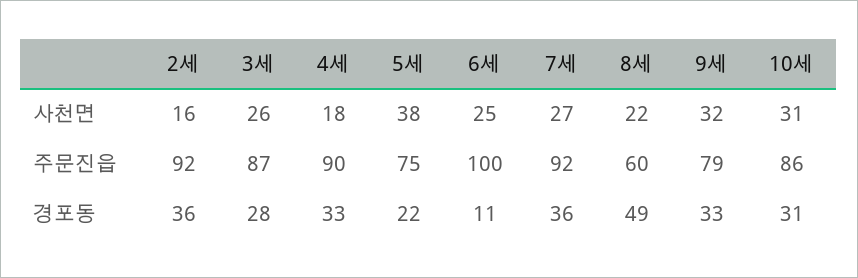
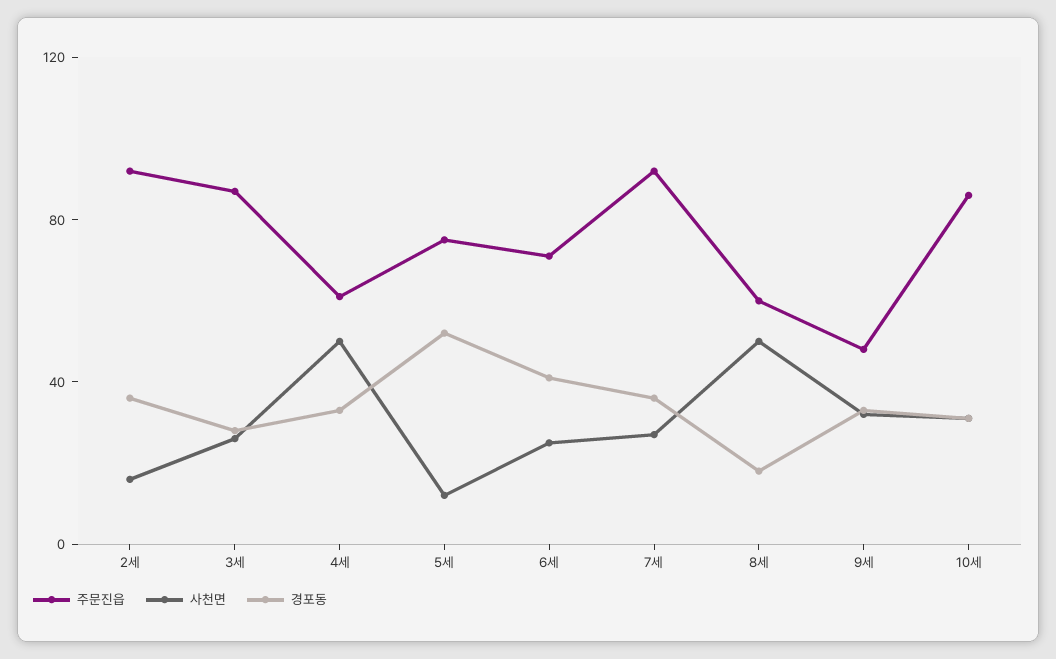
  {
    "사천면": {
      "2세": 16,
      "3세": 26,
-     "4세": 18,
+     "4세": 50,
-     "5세": 38,
+     "5세": 10,
      "6세": 25,
      "7세": 27,
-     "8세": 22,
+     "8세": 50,
      "9세": 32,
      "10세": 31
    },
    "주문진읍": {
      "2세": 92,
      "3세": 87,
-     "4세": 90,
+     "4세": 60,
      "5세": 75,
-     "6세": 100,
+     "6세": 70,
      "7세": 92,
      "8세": 60,
-     "9세": 79,
+     "9세": 50,
      "10세": 86
    },
    "경포동": {
      "2세": 36,
      "3세": 28,
      "4세": 33,
-     "5세": 22,
+     "5세": 50,
-     "6세": 11,
+     "6세": 40,
      "7세": 36,
-     "8세": 49,
+     "8세": 20,
      "9세": 33,
      "10세": 31
    }
  }

